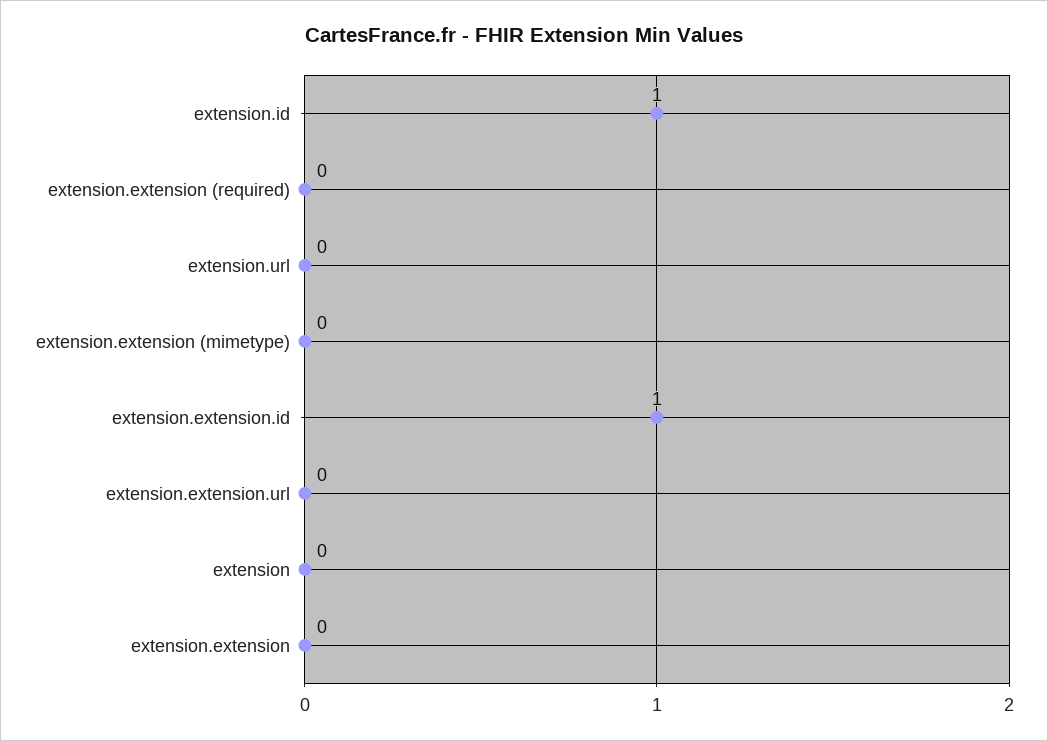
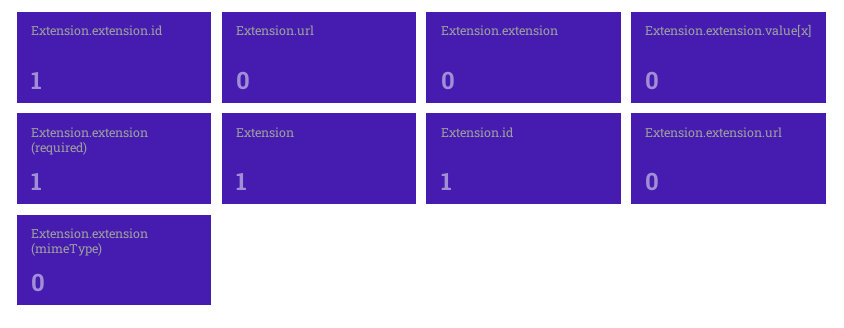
  {
    "extension.id": 1,
-   "extension.extension (required)": 0,
+   "extension.extension (required)": 1,
    "extension.url": 0,
    "extension.extension (mimetype)": 0,
    "extension.extension.id": 1,
    "extension.extension.url": 0,
-   "extension": 0,
+   "extension": 1,
-   "extension.extension": 0
+   "extension.extension": 0,
+   "Extension.extension.value[x]": 0
  }

